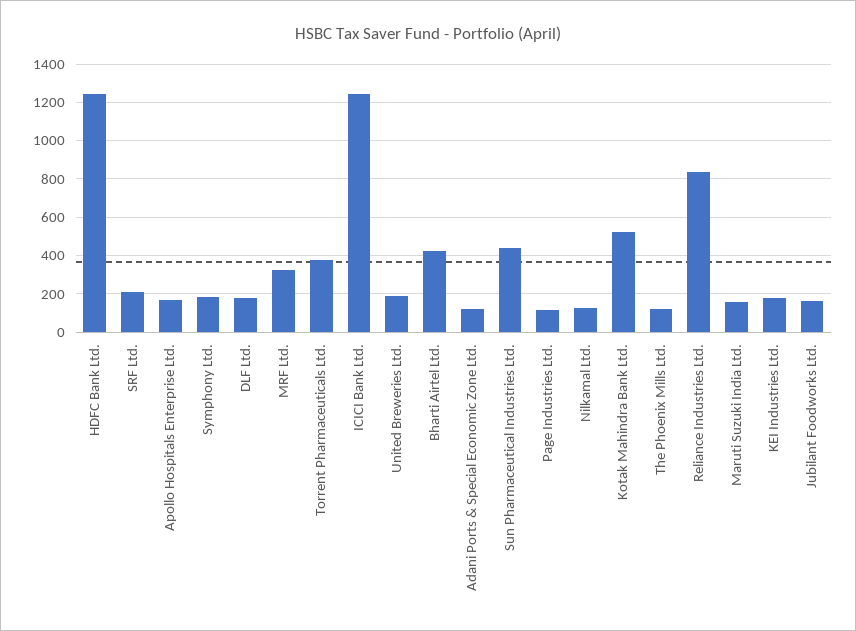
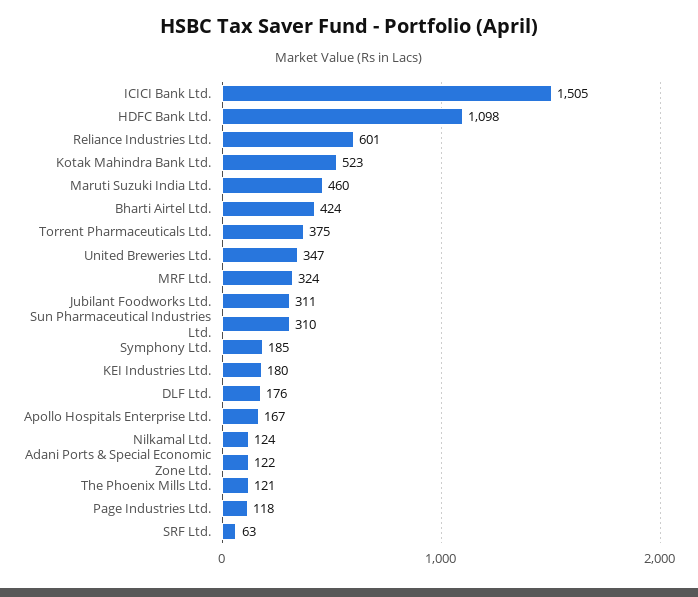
  {
-   "HDFC Bank Ltd.": 1250,
+   "HDFC Bank Ltd.": 1098,
-   "SRF Ltd.": 200,
+   "SRF Ltd.": 63,
    "Apollo Hospitals Enterprise Ltd.": 167,
    "Symphony Ltd.": 185,
    "DLF Ltd.": 176,
    "MRF Ltd.": 324,
    "Torrent Pharmaceuticals Ltd.": 375,
-   "ICICI Bank Ltd.": 1250,
+   "ICICI Bank Ltd.": 1505,
-   "United Breweries Ltd.": 200,
+   "United Breweries Ltd.": 347,
    "Bharti Airtel Ltd.": 424,
    "Adani Ports & Special Economic Zone Ltd.": 122,
-   "Sun Pharmaceutical Industries Ltd.": 450,
+   "Sun Pharmaceutical Industries Ltd.": 310,
    "Page Industries Ltd.": 118,
    "Nilkamal Ltd.": 124,
    "Kotak Mahindra Bank Ltd.": 523,
    "The Phoenix Mills Ltd.": 121,
-   "Reliance Industries Ltd.": 850,
+   "Reliance Industries Ltd.": 601,
-   "Maruti Suzuki India Ltd.": 150,
+   "Maruti Suzuki India Ltd.": 460,
    "KEI Industries Ltd.": 180,
-   "Jubilant Foodworks Ltd.": 150
+   "Jubilant Foodworks Ltd.": 311
  }

